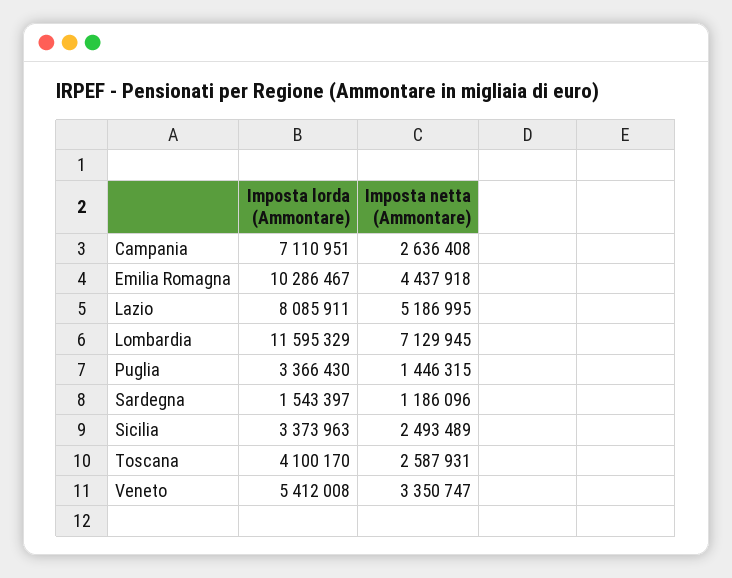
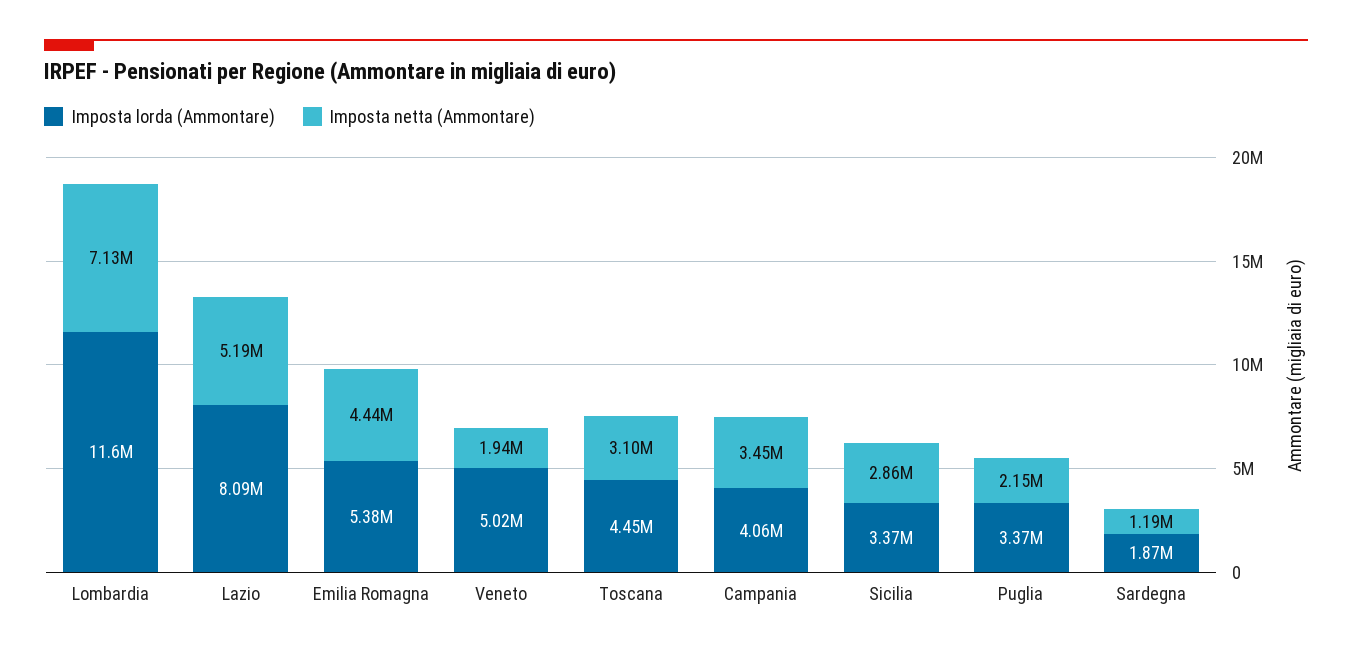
  {
    "Imposta lorda (Ammontare)": {
-     "Campania": 7110951,
+     "Campania": 4060000,
-     "Emilia Romagna": 10286467,
+     "Emilia Romagna": 5380000,
      "Lazio": 8085911,
      "Lombardia": 11595329,
      "Puglia": 3366430,
-     "Sardegna": 1543397,
+     "Sardegna": 1870000,
      "Sicilia": 3373963,
-     "Toscana": 4100170,
+     "Toscana": 4450000,
-     "Veneto": 5412008
+     "Veneto": 5020000
    },
    "Imposta netta (Ammontare)": {
-     "Campania": 2636408,
+     "Campania": 3450000,
      "Emilia Romagna": 4437918,
      "Lazio": 5186995,
      "Lombardia": 7129945,
-     "Puglia": 1446315,
+     "Puglia": 2150000,
      "Sardegna": 1186096,
-     "Sicilia": 2493489,
+     "Sicilia": 2860000,
-     "Toscana": 2587931,
+     "Toscana": 3100000,
-     "Veneto": 3350747
+     "Veneto": 1940000
    }
  }

